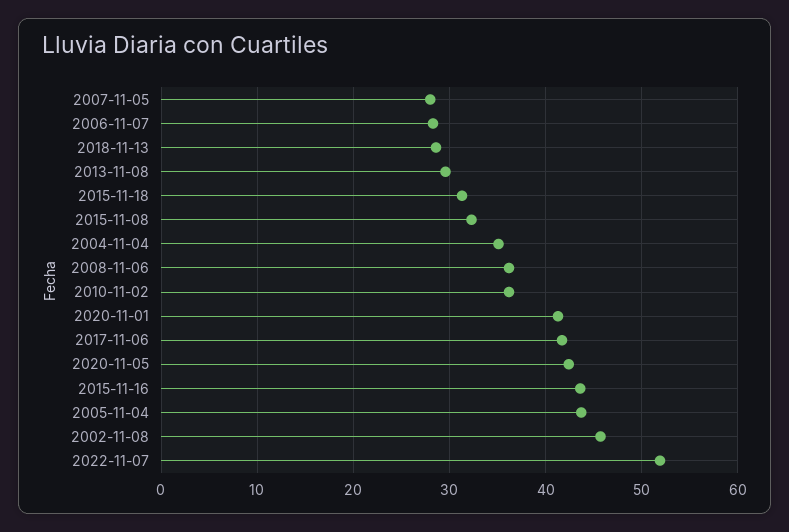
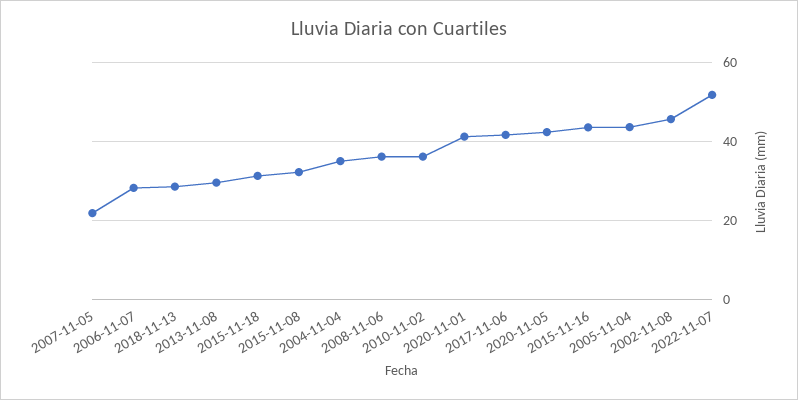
  {
-   "2007-11-05": 28,
+   "2007-11-05": 22,
    "2006-11-07": 28,
    "2018-11-13": 29,
    "2013-11-08": 30,
    "2015-11-18": 31,
    "2015-11-08": 32,
    "2004-11-04": 35,
    "2008-11-06": 36,
    "2010-11-02": 36,
    "2020-11-01": 41,
    "2017-11-06": 42,
    "2020-11-05": 42,
    "2015-11-16": 44,
    "2005-11-04": 44,
    "2002-11-08": 46,
    "2022-11-07": 52
  }

